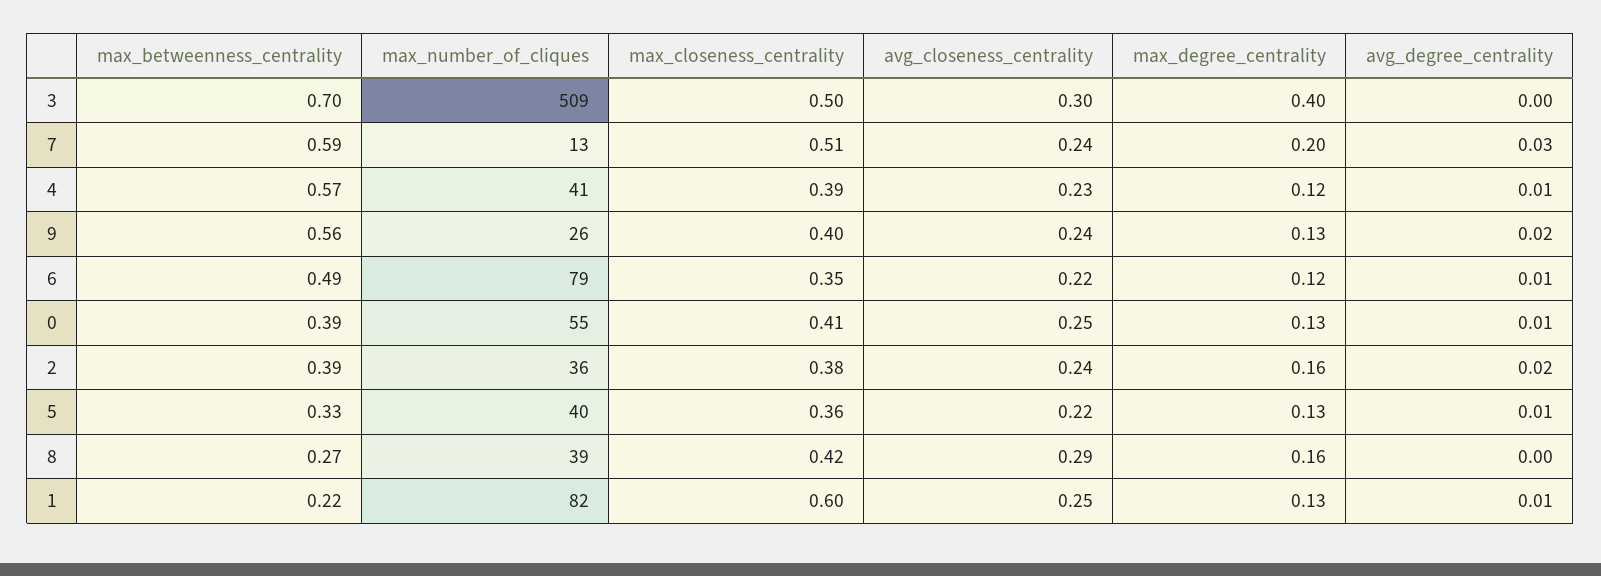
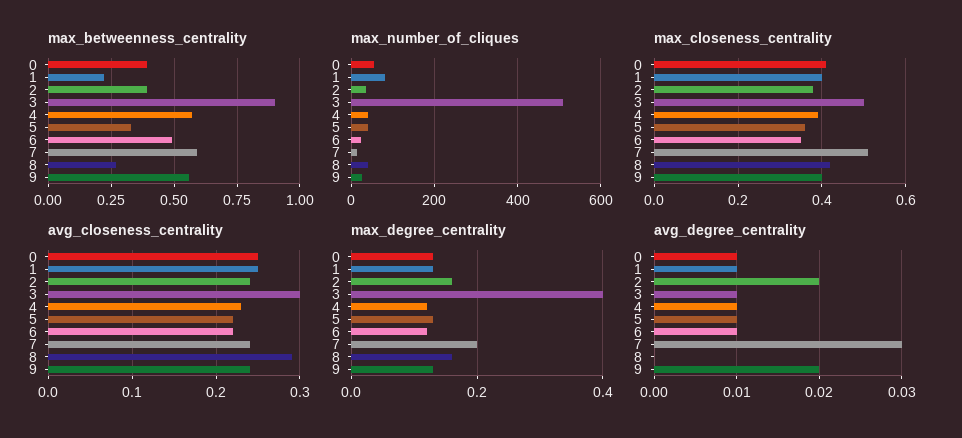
  {
    "max_betweenness_centrality": {
-     "3": 0.7,
+     "3": 0.9,
      "7": 0.59,
      "4": 0.57,
      "9": 0.56,
      "6": 0.49,
      "0": 0.39,
      "2": 0.39,
      "5": 0.33,
      "8": 0.27,
      "1": 0.22
    },
    "max_number_of_cliques": {
      "3": 509,
      "7": 13,
      "4": 41,
      "9": 26,
-     "6": 79,
+     "6": 20,
      "0": 55,
      "2": 36,
      "5": 40,
      "8": 39,
      "1": 82
    },
    "max_closeness_centrality": {
      "3": 0.5,
      "7": 0.51,
      "4": 0.39,
      "9": 0.4,
      "6": 0.35,
      "0": 0.41,
      "2": 0.38,
      "5": 0.36,
      "8": 0.42,
-     "1": 0.6
+     "1": 0.4
    },
    "avg_closeness_centrality": {
      "3": 0.3,
      "7": 0.24,
      "4": 0.23,
      "9": 0.24,
      "6": 0.22,
      "0": 0.25,
      "2": 0.24,
      "5": 0.22,
      "8": 0.29,
      "1": 0.25
    },
    "max_degree_centrality": {
      "3": 0.4,
      "7": 0.2,
      "4": 0.12,
      "9": 0.13,
      "6": 0.12,
      "0": 0.13,
      "2": 0.16,
      "5": 0.13,
      "8": 0.16,
      "1": 0.13
    },
    "avg_degree_centrality": {
-     "3": 0,
+     "3": 0.01,
      "7": 0.03,
      "4": 0.01,
      "9": 0.02,
      "6": 0.01,
      "0": 0.01,
      "2": 0.02,
      "5": 0.01,
      "8": 0,
      "1": 0.01
    }
  }

